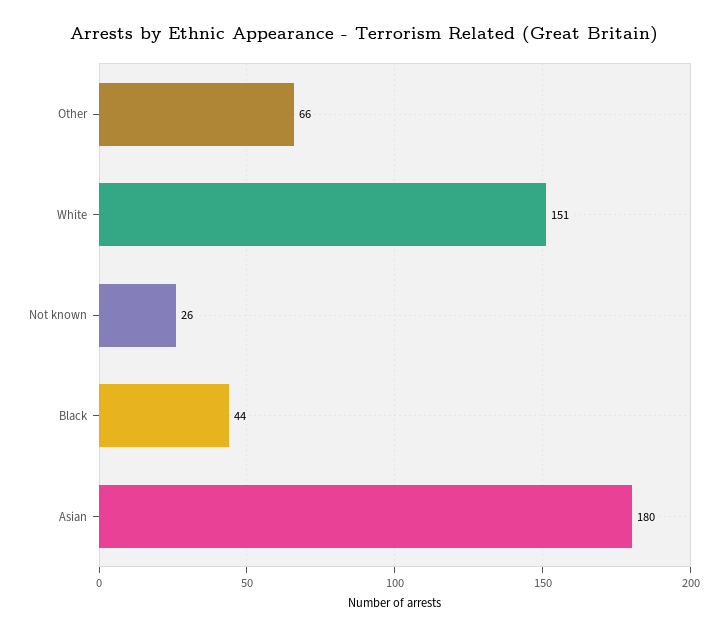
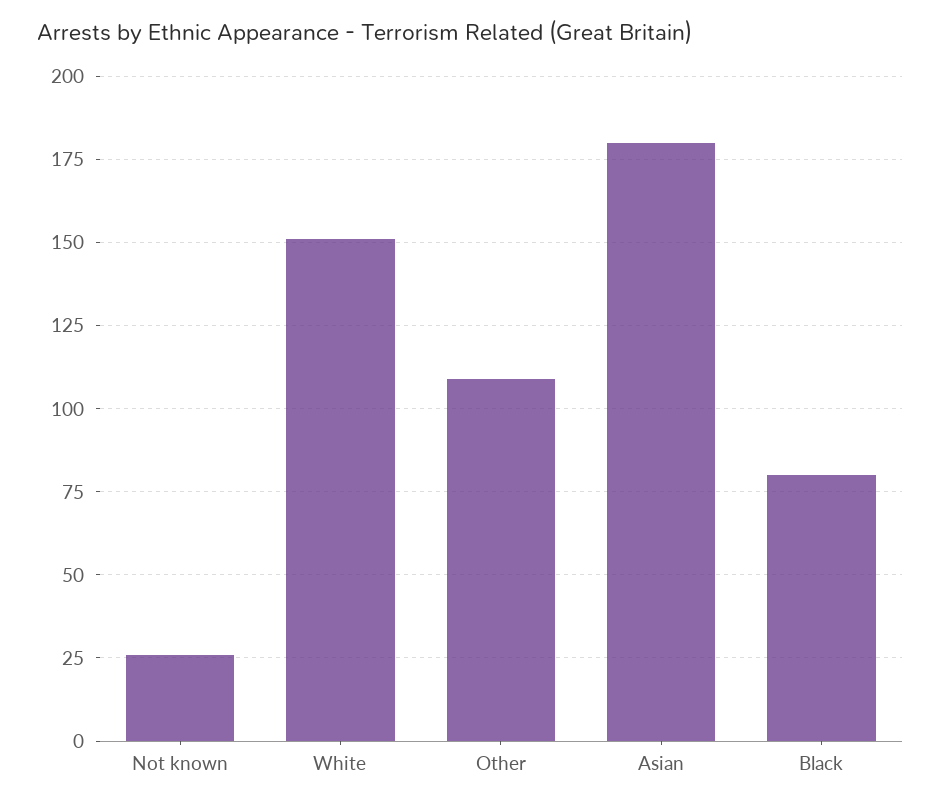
  {
-   "Other": 66,
+   "Other": 110,
    "White": 151,
    "Not known": 26,
-   "Black": 44,
+   "Black": 80,
    "Asian": 180
  }

